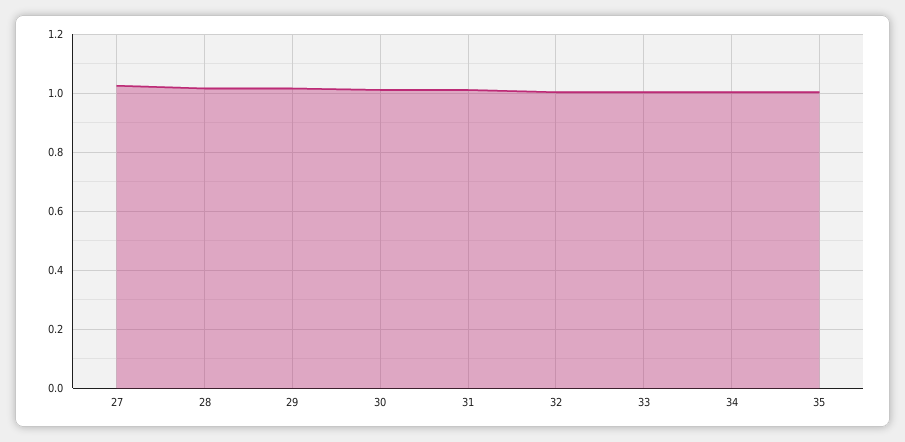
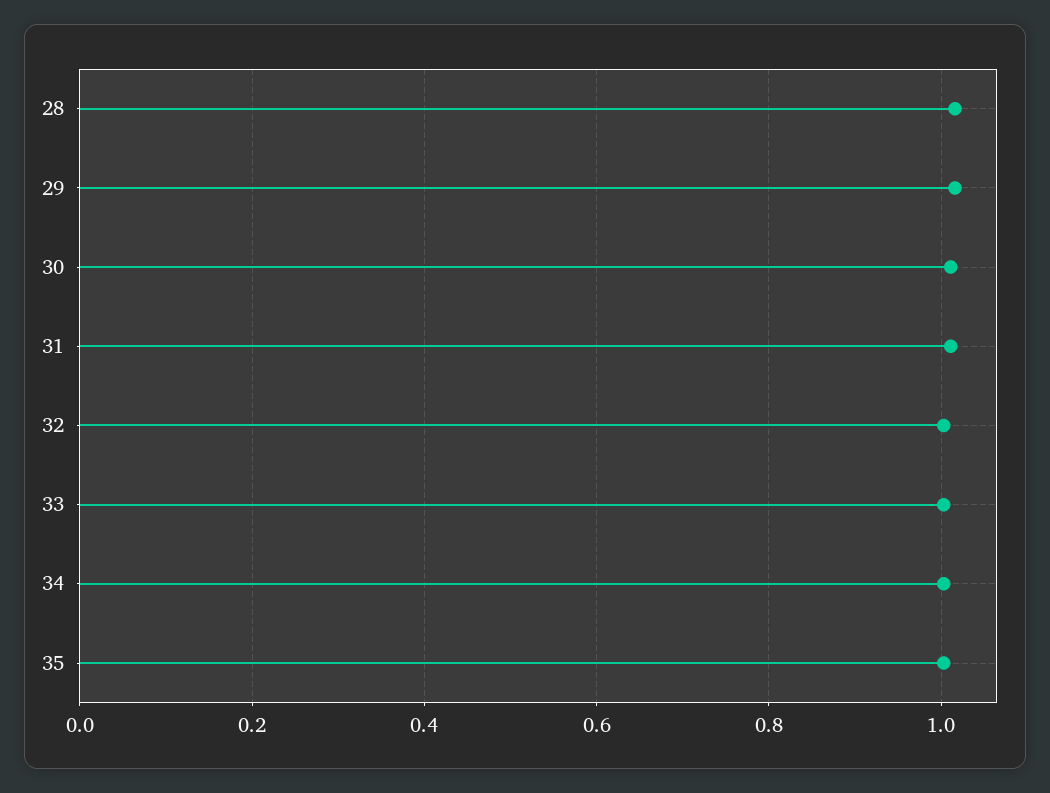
  {
-   "27": 1.025,
    "28": 1.02,
    "29": 1.02,
    "30": 1.02,
    "31": 1.02,
    "32": 1,
    "33": 1,
    "34": 1,
    "35": 1
  }

